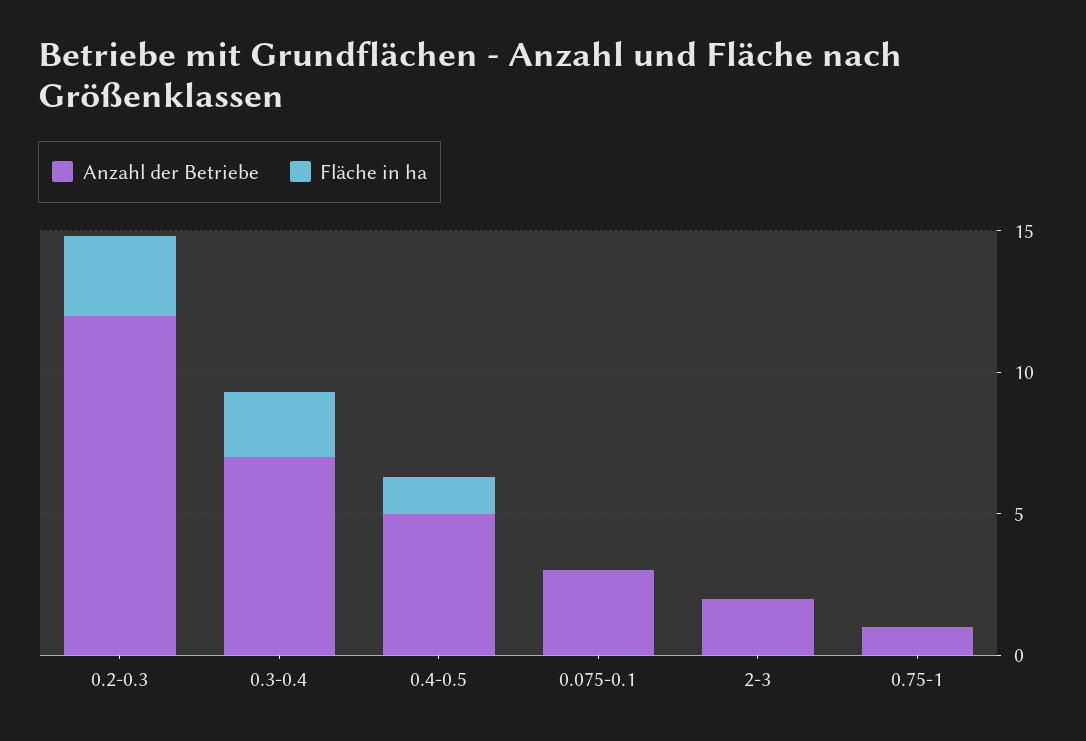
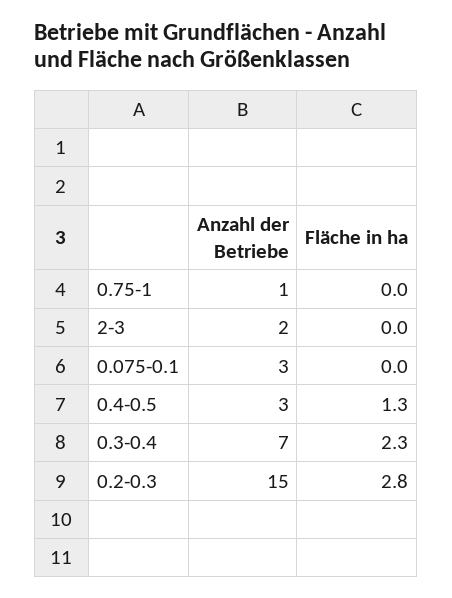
  {
    "Anzahl der Betriebe": {
-     "0.2-0.3": 12,
+     "0.2-0.3": 15,
      "0.3-0.4": 7,
-     "0.4-0.5": 5,
+     "0.4-0.5": 3,
      "0.075-0.1": 3,
      "2-3": 2,
      "0.75-1": 1
    },
    "Fläche in ha": {
      "0.2-0.3": 2.8,
      "0.3-0.4": 2.3,
      "0.4-0.5": 1.3,
      "0.075-0.1": 0,
      "2-3": 0,
      "0.75-1": 0
    }
  }

